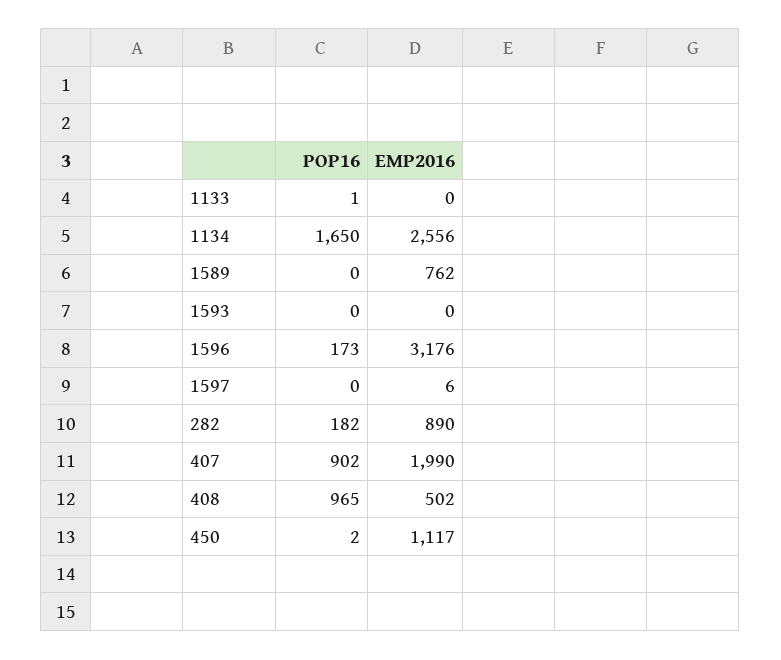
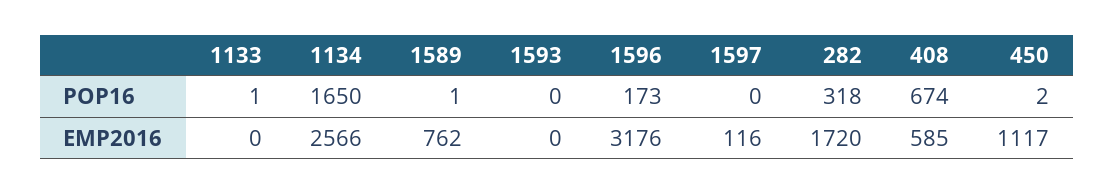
  {
    "POP16": {
      "1133": 1,
      "1134": 1650,
-     "1589": 0,
+     "1589": 1,
      "1593": 0,
      "1596": 173,
      "1597": 0,
-     "282": 182,
+     "282": 318,
-     "407": 902,
-     "408": 965,
+     "408": 674,
      "450": 2
    },
    "EMP2016": {
      "1133": 0,
-     "1134": 2556,
+     "1134": 2566,
      "1589": 762,
      "1593": 0,
      "1596": 3176,
-     "1597": 6,
+     "1597": 116,
-     "282": 890,
+     "282": 1720,
-     "407": 1990,
-     "408": 502,
+     "408": 585,
      "450": 1117
    }
  }

